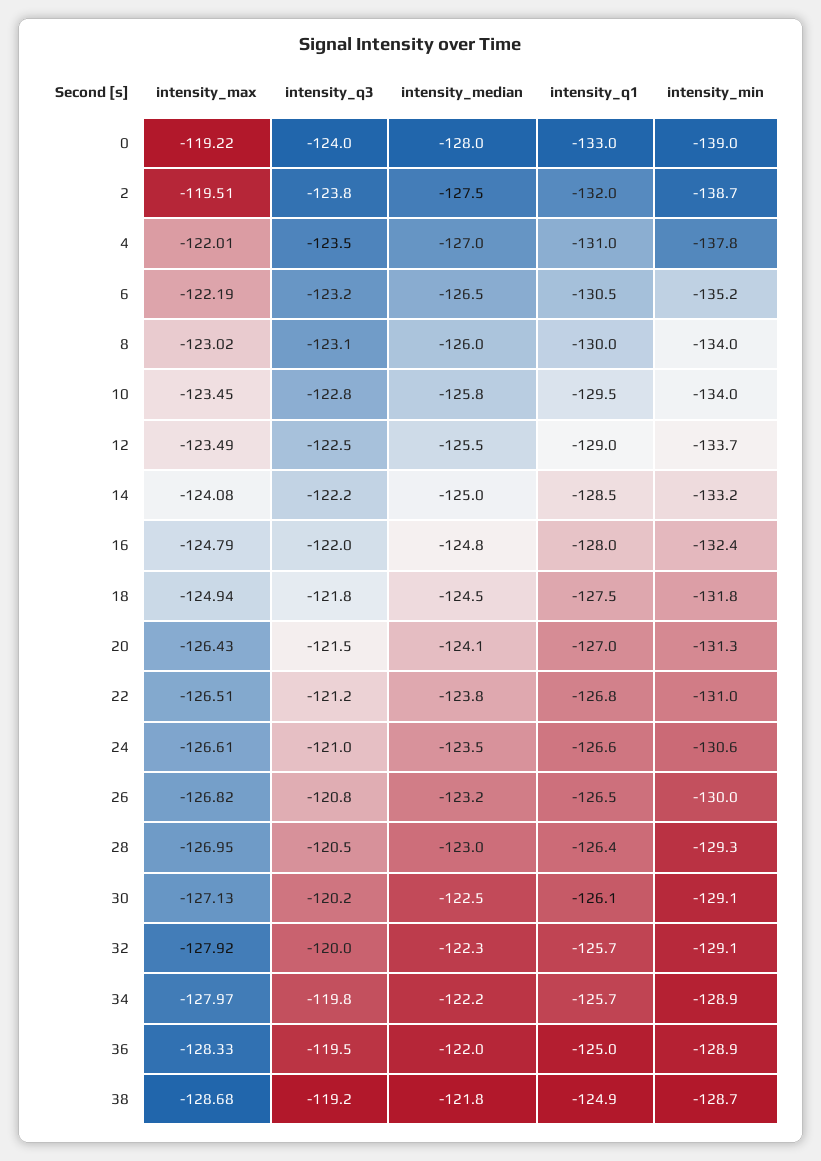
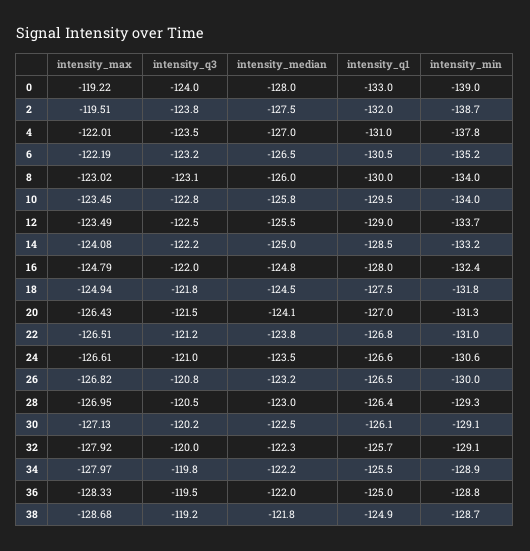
  {
    "intensity_max": {
      "0": -119.22,
      "2": -119.51,
      "4": -122.01,
      "6": -122.19,
      "8": -123.02,
      "10": -123.45,
      "12": -123.49,
      "14": -124.08,
      "16": -124.79,
      "18": -124.94,
      "20": -126.43,
      "22": -126.51,
      "24": -126.61,
      "26": -126.82,
      "28": -126.95,
      "30": -127.13,
      "32": -127.92,
      "34": -127.97,
      "36": -128.33,
      "38": -128.68
    },
    "intensity_q3": {
      "0": -124,
      "2": -123.8,
      "4": -123.5,
      "6": -123.2,
      "8": -123.1,
      "10": -122.8,
      "12": -122.5,
      "14": -122.2,
      "16": -122,
      "18": -121.8,
      "20": -121.5,
      "22": -121.2,
      "24": -121,
      "26": -120.8,
      "28": -120.5,
      "30": -120.2,
      "32": -120,
      "34": -119.8,
      "36": -119.5,
      "38": -119.2
    },
    "intensity_median": {
      "0": -128,
      "2": -127.5,
      "4": -127,
      "6": -126.5,
      "8": -126,
      "10": -125.8,
      "12": -125.5,
      "14": -125,
      "16": -124.8,
      "18": -124.5,
      "20": -124.1,
      "22": -123.8,
      "24": -123.5,
      "26": -123.2,
      "28": -123,
      "30": -122.5,
      "32": -122.3,
      "34": -122.2,
      "36": -122,
      "38": -121.8
    },
    "intensity_q1": {
      "0": -133,
      "2": -132,
      "4": -131,
      "6": -130.5,
      "8": -130,
      "10": -129.5,
      "12": -129,
      "14": -128.5,
      "16": -128,
      "18": -127.5,
      "20": -127,
      "22": -126.8,
      "24": -126.6,
      "26": -126.5,
      "28": -126.4,
      "30": -126.1,
      "32": -125.7,
-     "34": -125.7,
+     "34": -125.5,
      "36": -125,
      "38": -124.9
    },
    "intensity_min": {
      "0": -139,
      "2": -138.7,
      "4": -137.8,
      "6": -135.2,
      "8": -134,
      "10": -134,
      "12": -133.7,
      "14": -133.2,
      "16": -132.4,
      "18": -131.8,
      "20": -131.3,
      "22": -131,
      "24": -130.6,
      "26": -130,
      "28": -129.3,
      "30": -129.1,
      "32": -129.1,
      "34": -128.9,
-     "36": -128.9,
+     "36": -128.8,
      "38": -128.7
    }
  }

